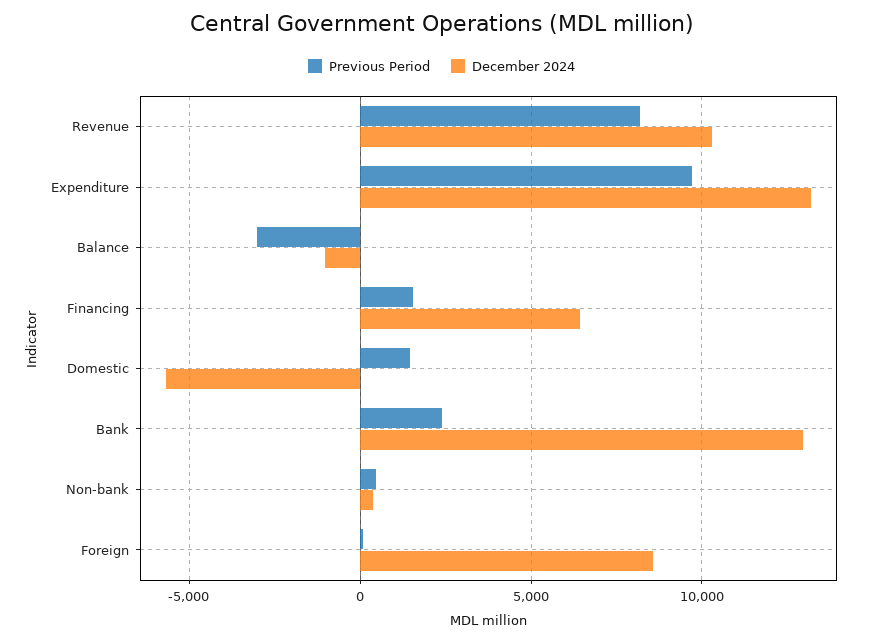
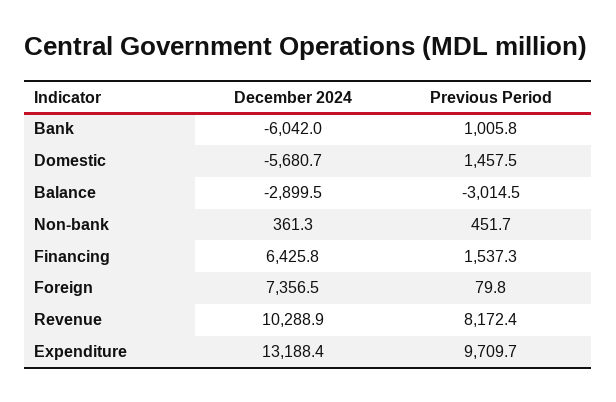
  {
    "Previous Period": {
      "Revenue": 8172.4,
      "Expenditure": 9709.7,
      "Balance": -3014.5,
      "Financing": 1537.3,
      "Domestic": 1457.5,
-     "Bank": 2500,
+     "Bank": 1005.8,
      "Non-bank": 451.7,
      "Foreign": 79.8
    },
    "December 2024": {
      "Revenue": 10288.9,
      "Expenditure": 13188.4,
-     "Balance": -1000,
+     "Balance": -2899.5,
      "Financing": 6425.8,
      "Domestic": -5680.7,
-     "Bank": 13000,
+     "Bank": -6042,
      "Non-bank": 361.3,
-     "Foreign": 8500
+     "Foreign": 7356.5
    }
  }

